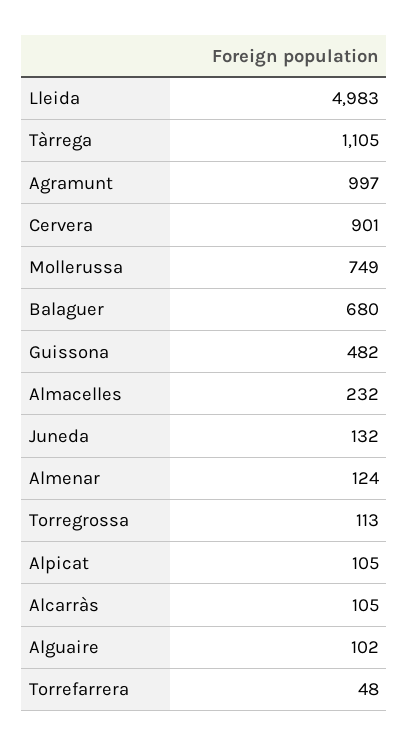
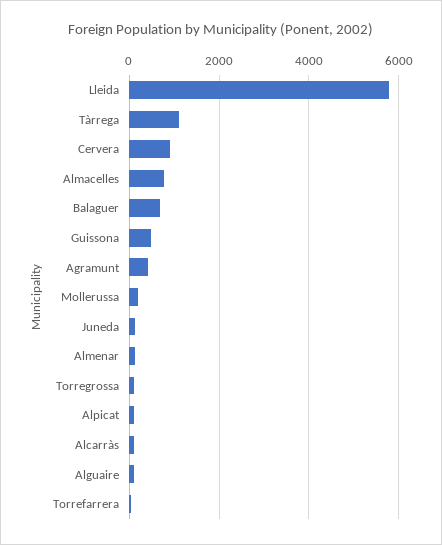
  {
-   "Lleida": 4983,
+   "Lleida": 5800,
    "Tàrrega": 1105,
-   "Agramunt": 997,
+   "Agramunt": 400,
    "Cervera": 901,
-   "Mollerussa": 749,
+   "Mollerussa": 200,
    "Balaguer": 680,
    "Guissona": 482,
-   "Almacelles": 232,
+   "Almacelles": 800,
    "Juneda": 132,
    "Almenar": 124,
    "Torregrossa": 113,
    "Alpicat": 105,
    "Alcarràs": 105,
    "Alguaire": 102,
    "Torrefarrera": 48
  }

